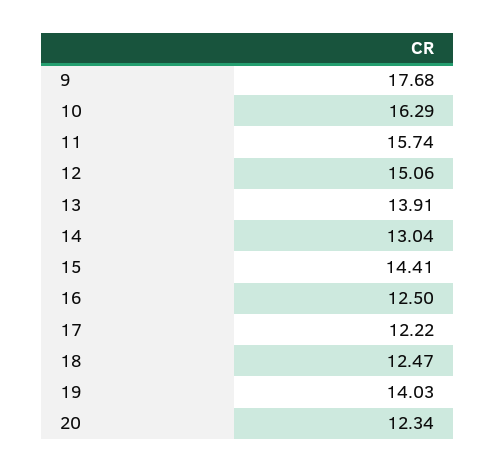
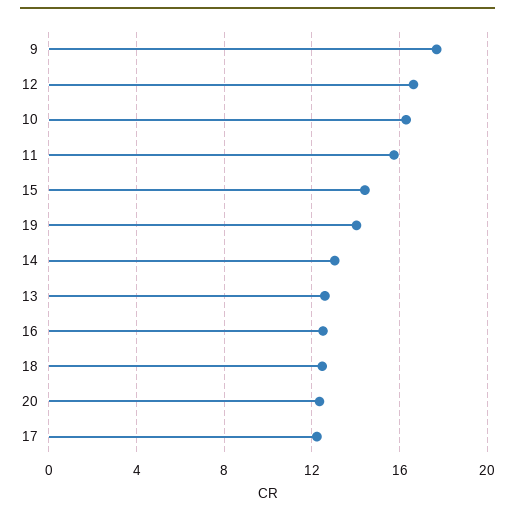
  {
    "9": 17.68,
    "10": 16.29,
    "11": 15.74,
-   "12": 15.06,
+   "12": 16.5,
-   "13": 13.91,
+   "13": 12.5,
    "14": 13.04,
    "15": 14.41,
    "16": 12.5,
    "17": 12.22,
    "18": 12.47,
    "19": 14.03,
    "20": 12.34
  }

